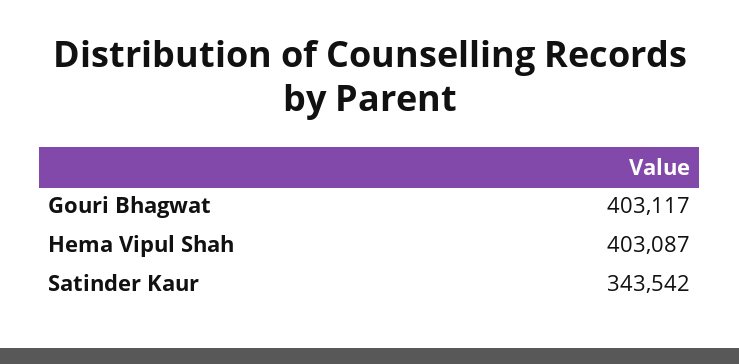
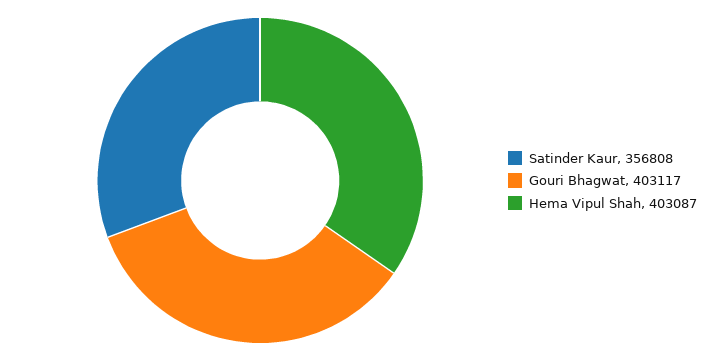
  {
    "Gouri Bhagwat": 403117,
    "Hema Vipul Shah": 403087,
-   "Satinder Kaur": 343542
+   "Satinder Kaur": 356808
  }

